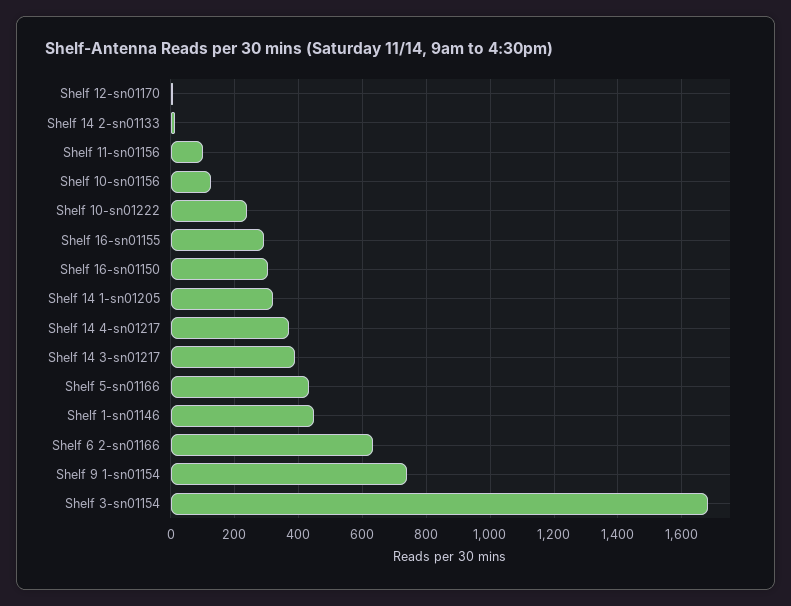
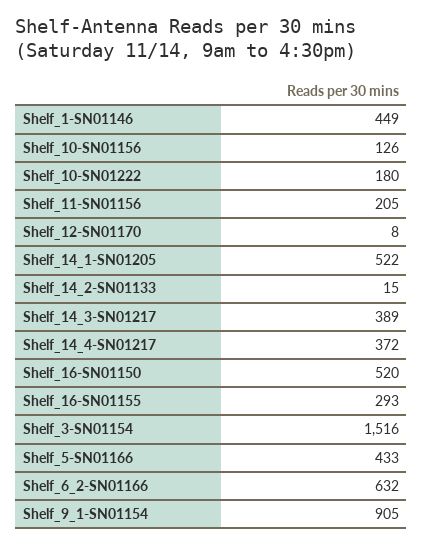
  {
    "Shelf 12-sn01170": 8,
    "Shelf 14 2-sn01133": 15,
-   "Shelf 11-sn01156": 100,
+   "Shelf 11-sn01156": 205,
    "Shelf 10-sn01156": 126,
-   "Shelf 10-sn01222": 240,
+   "Shelf 10-sn01222": 180,
    "Shelf 16-sn01155": 293,
-   "Shelf 16-sn01150": 300,
+   "Shelf 16-sn01150": 520,
-   "Shelf 14 1-sn01205": 320,
+   "Shelf 14 1-sn01205": 522,
    "Shelf 14 4-sn01217": 372,
    "Shelf 14 3-sn01217": 389,
    "Shelf 5-sn01166": 433,
    "Shelf 1-sn01146": 449,
    "Shelf 6 2-sn01166": 632,
-   "Shelf 9 1-sn01154": 740,
+   "Shelf 9 1-sn01154": 905,
-   "Shelf 3-sn01154": 1680
+   "Shelf 3-sn01154": 1516
  }

